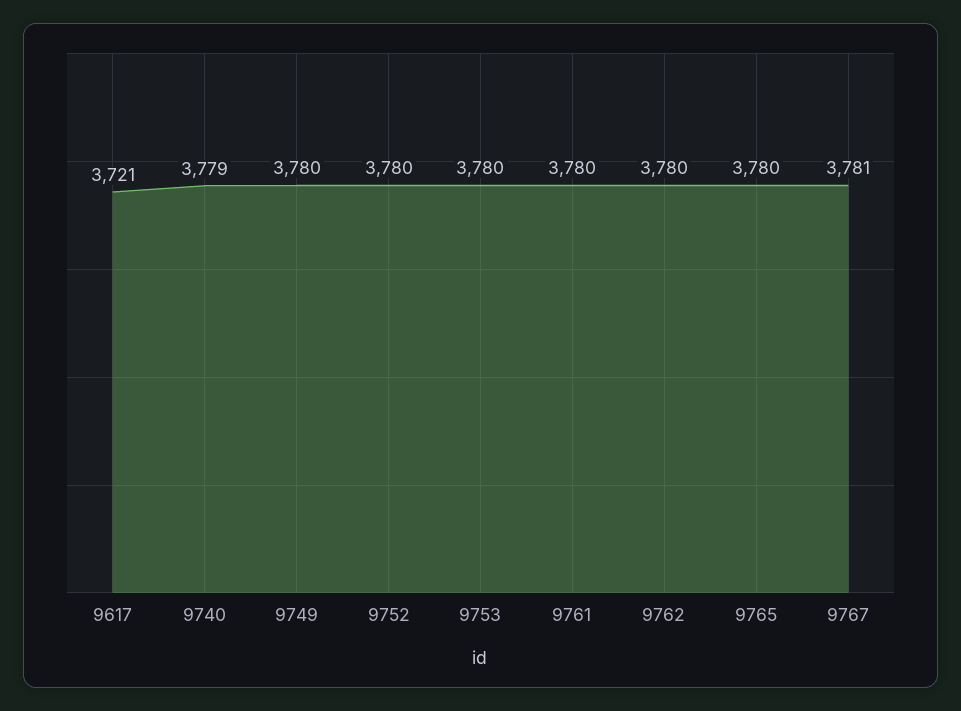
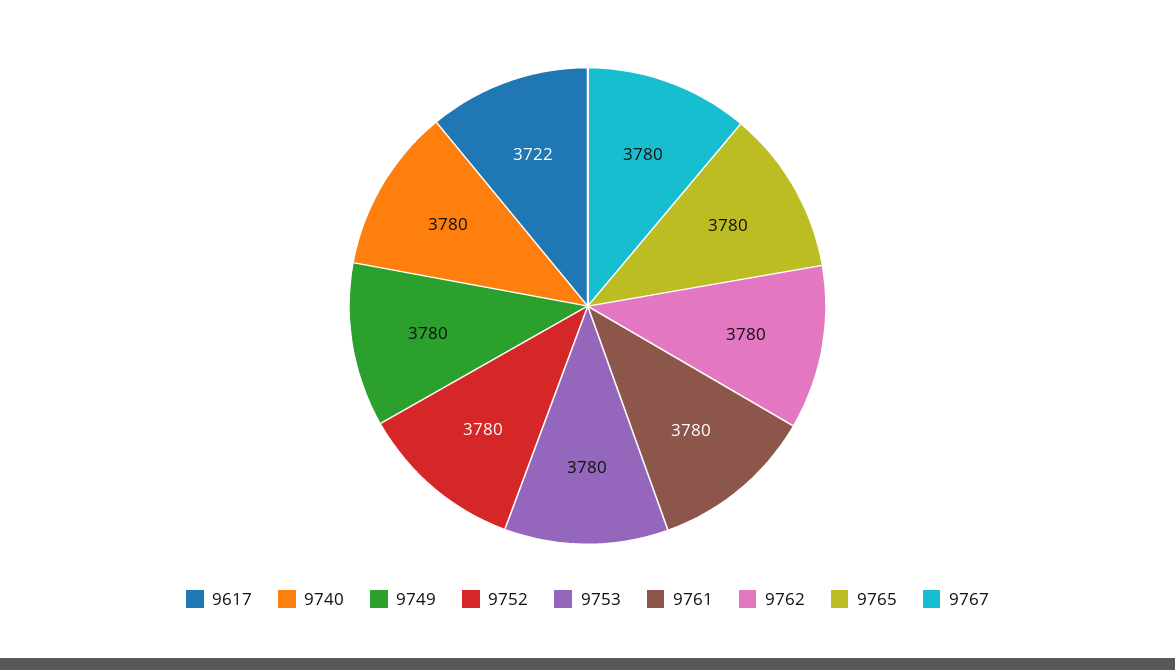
  {
-   "9617": 3721,
+   "9617": 3722,
-   "9740": 3779,
+   "9740": 3780,
    "9749": 3780,
    "9752": 3780,
    "9753": 3780,
    "9761": 3780,
    "9762": 3780,
    "9765": 3780,
-   "9767": 3781
+   "9767": 3780
  }

